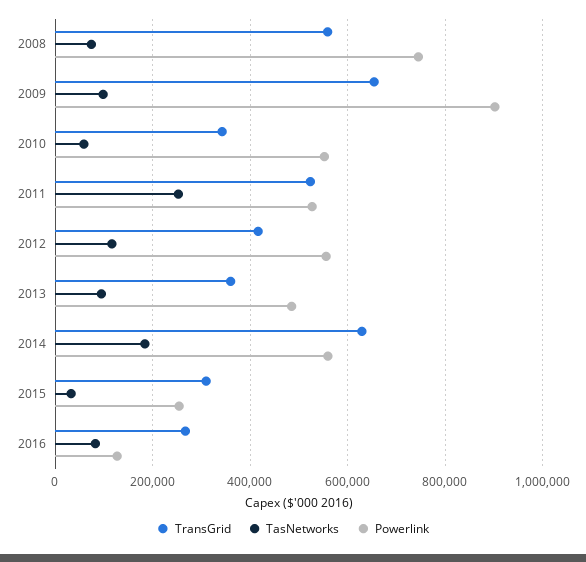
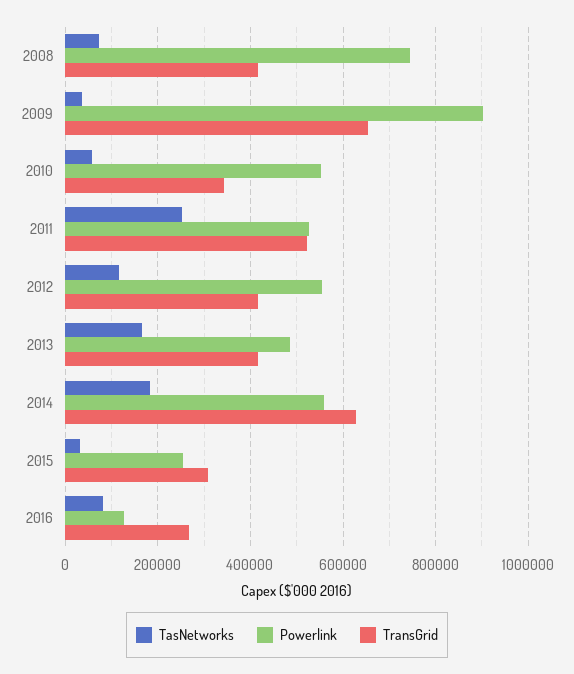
  {
    "TransGrid": {
-     "2008": 560000,
+     "2008": 420000,
      "2009": 660000,
      "2010": 340000,
      "2011": 520000,
      "2012": 420000,
-     "2013": 360000,
+     "2013": 420000,
      "2014": 620000,
      "2015": 300000,
      "2016": 260000
    },
    "TasNetworks": {
      "2008": 80000,
-     "2009": 100000,
+     "2009": 40000,
      "2010": 60000,
      "2011": 260000,
      "2012": 120000,
-     "2013": 100000,
+     "2013": 160000,
      "2014": 180000,
      "2015": 40000,
      "2016": 80000
    },
    "Powerlink": {
      "2008": 740000,
      "2009": 900000,
      "2010": 560000,
      "2011": 520000,
      "2012": 560000,
      "2013": 480000,
      "2014": 560000,
      "2015": 260000,
      "2016": 120000
    }
  }

